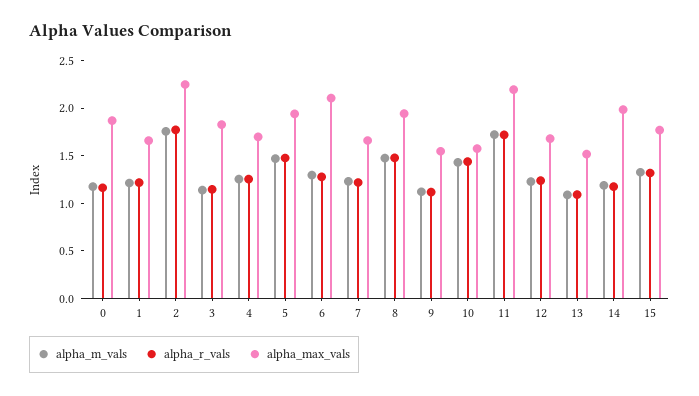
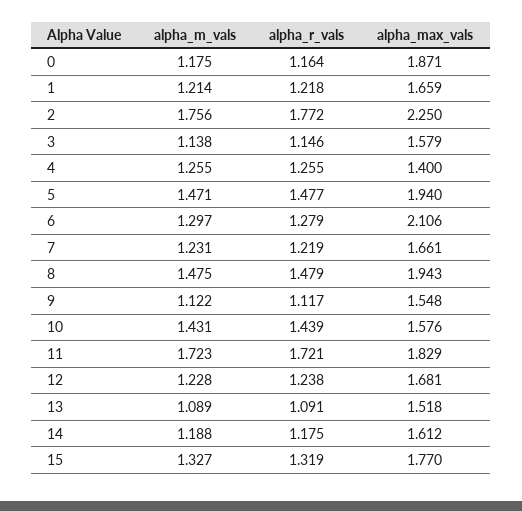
  {
    "alpha_m_vals": {
      "0": 1.175,
      "1": 1.214,
      "2": 1.756,
      "3": 1.138,
      "4": 1.255,
      "5": 1.471,
      "6": 1.297,
      "7": 1.231,
      "8": 1.475,
      "9": 1.122,
      "10": 1.431,
      "11": 1.723,
      "12": 1.228,
      "13": 1.089,
      "14": 1.188,
      "15": 1.327
    },
    "alpha_r_vals": {
      "0": 1.164,
      "1": 1.218,
      "2": 1.772,
      "3": 1.146,
      "4": 1.255,
      "5": 1.477,
      "6": 1.279,
      "7": 1.219,
      "8": 1.479,
      "9": 1.117,
      "10": 1.439,
      "11": 1.721,
      "12": 1.238,
      "13": 1.091,
      "14": 1.175,
      "15": 1.319
    },
    "alpha_max_vals": {
      "0": 1.871,
      "1": 1.659,
      "2": 2.25,
-     "3": 1.8,
+     "3": 1.579,
-     "4": 1.7,
+     "4": 1.4,
      "5": 1.94,
      "6": 2.106,
      "7": 1.661,
      "8": 1.943,
      "9": 1.548,
      "10": 1.576,
-     "11": 2.2,
+     "11": 1.829,
      "12": 1.681,
      "13": 1.518,
-     "14": 2,
+     "14": 1.612,
      "15": 1.77
    }
  }

